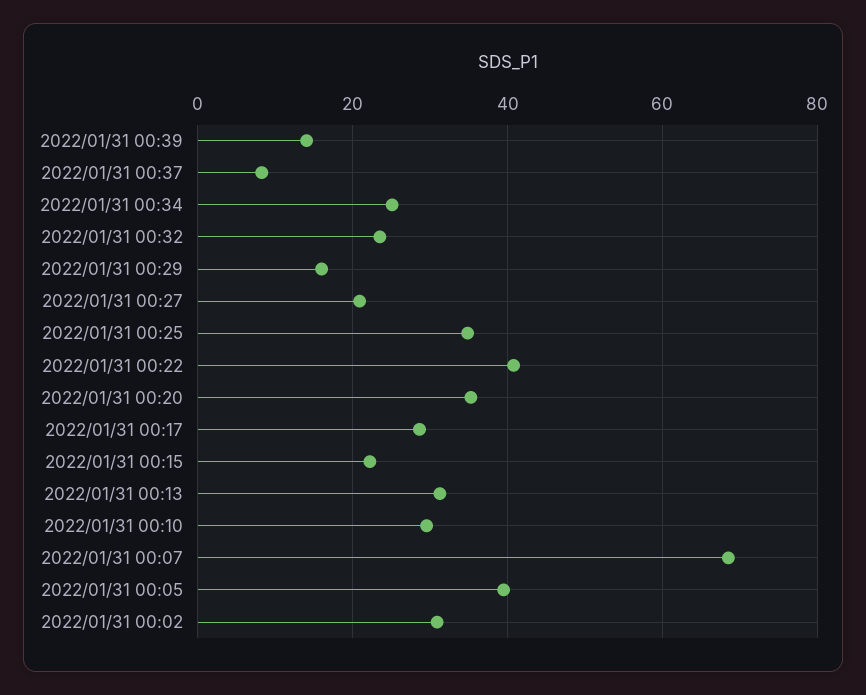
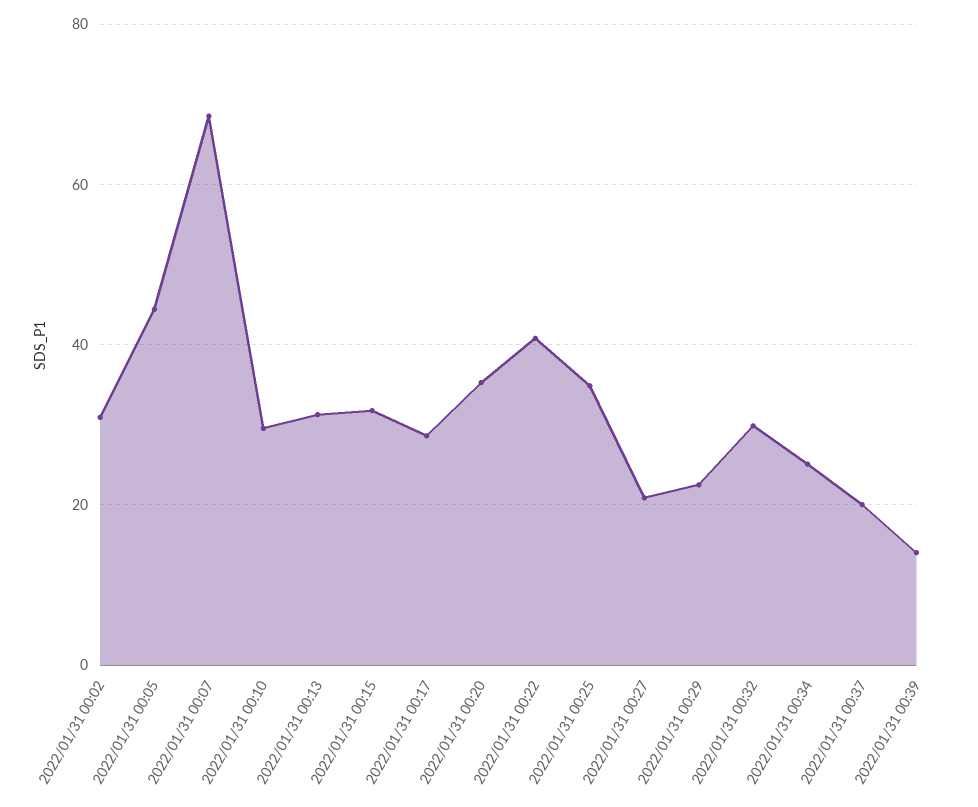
  {
    "2022/01/31 00:39": 14,
-   "2022/01/31 00:37": 8,
+   "2022/01/31 00:37": 20,
    "2022/01/31 00:34": 26,
-   "2022/01/31 00:32": 24,
+   "2022/01/31 00:32": 30,
-   "2022/01/31 00:29": 16,
+   "2022/01/31 00:29": 22,
    "2022/01/31 00:27": 20,
    "2022/01/31 00:25": 34,
    "2022/01/31 00:22": 40,
    "2022/01/31 00:20": 36,
    "2022/01/31 00:17": 28,
-   "2022/01/31 00:15": 22,
+   "2022/01/31 00:15": 32,
    "2022/01/31 00:13": 32,
    "2022/01/31 00:10": 30,
    "2022/01/31 00:07": 68,
-   "2022/01/31 00:05": 40,
+   "2022/01/31 00:05": 44,
    "2022/01/31 00:02": 30
  }

